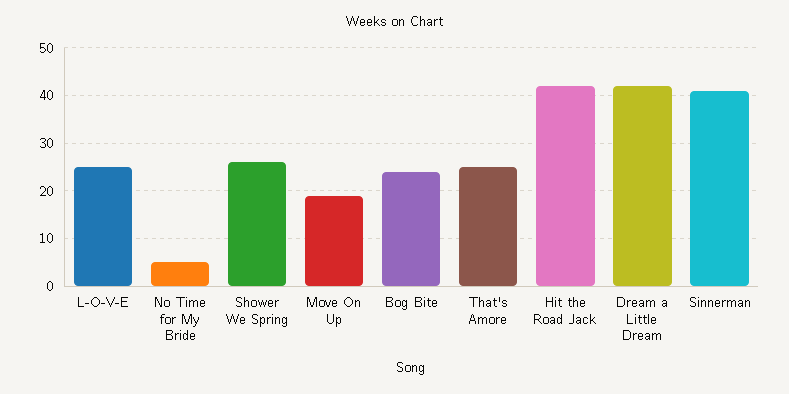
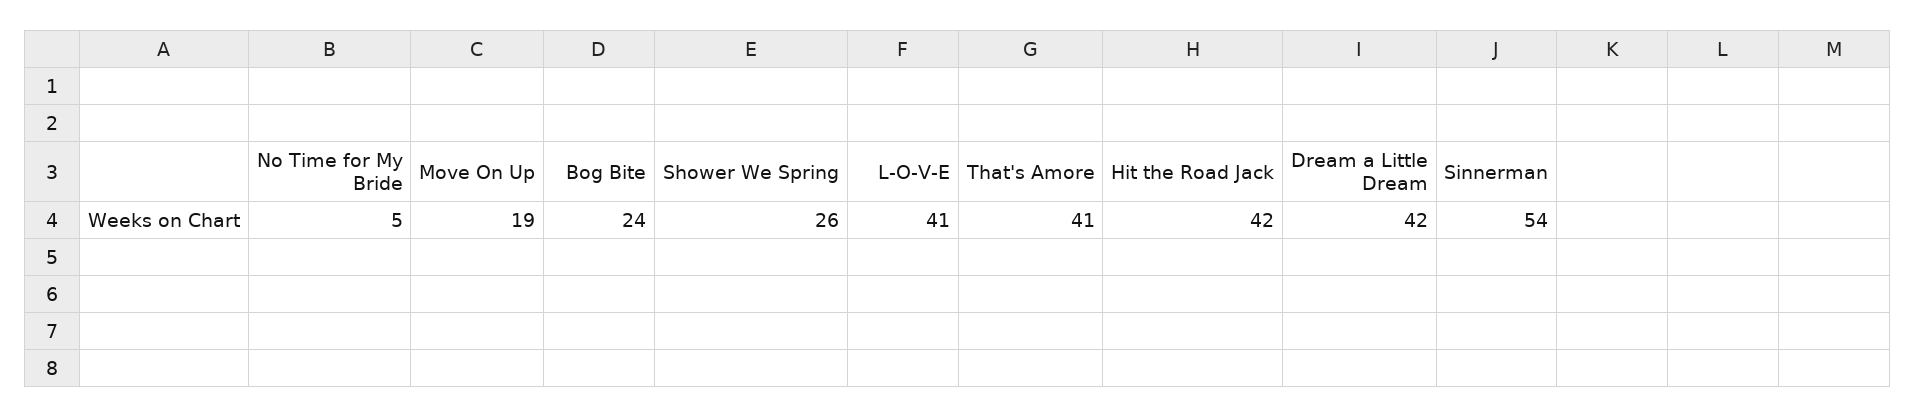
  {
-   "L-O-V-E": 25,
+   "L-O-V-E": 41,
    "No Time for My Bride": 5,
    "Shower We Spring": 26,
    "Move On Up": 19,
    "Bog Bite": 24,
-   "That's Amore": 25,
+   "That's Amore": 41,
    "Hit the Road Jack": 42,
    "Dream a Little Dream": 42,
-   "Sinnerman": 40
+   "Sinnerman": 54
  }

